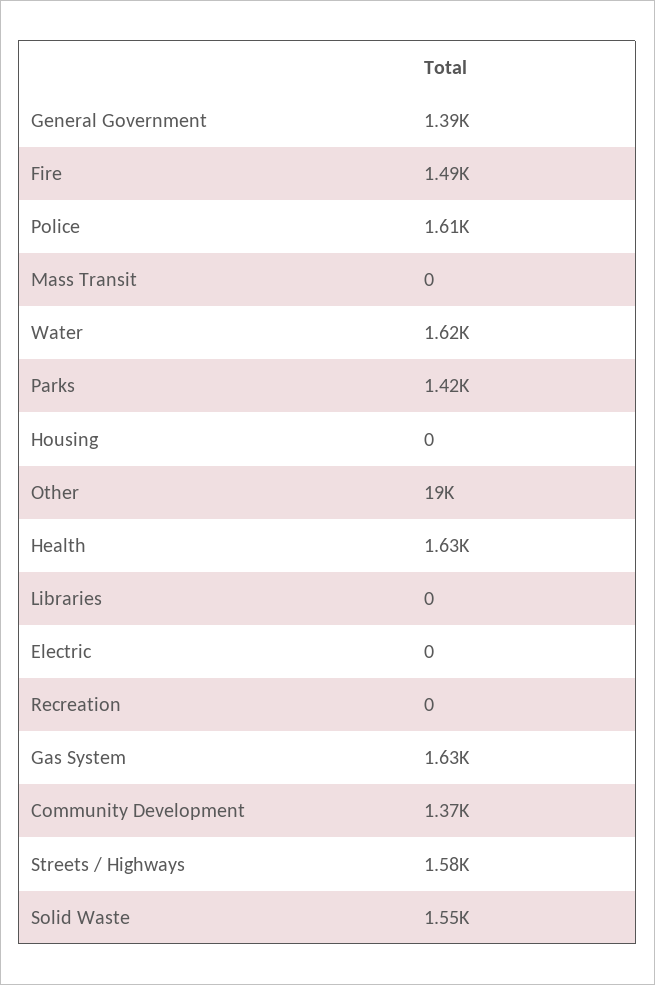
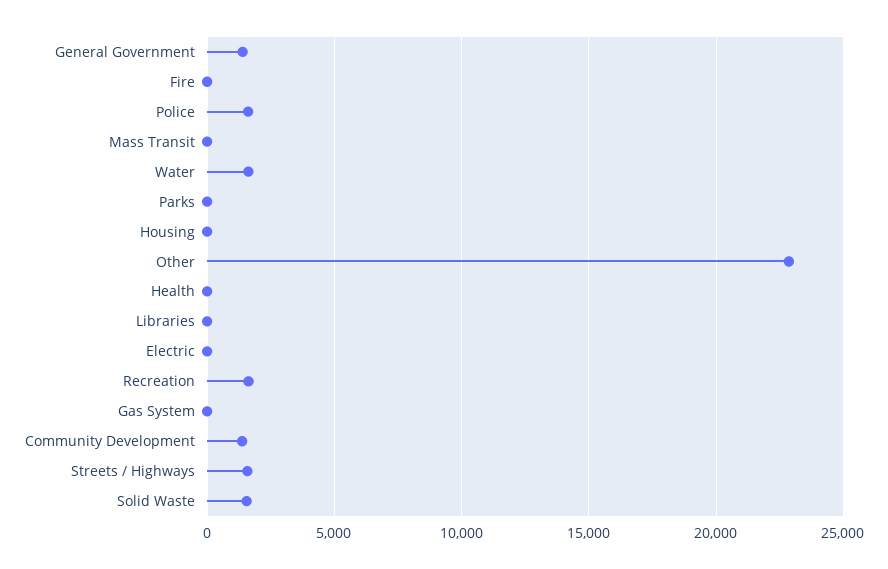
  {
    "General Government": 1390,
-   "Fire": 1490,
+   "Fire": 0,
    "Police": 1610,
    "Mass Transit": 0,
    "Water": 1620,
-   "Parks": 1420,
+   "Parks": 0,
    "Housing": 0,
-   "Other": 19000,
+   "Other": 23000,
-   "Health": 1630,
+   "Health": 0,
    "Libraries": 0,
    "Electric": 0,
-   "Recreation": 0,
+   "Recreation": 1500,
-   "Gas System": 1630,
+   "Gas System": 0,
    "Community Development": 1370,
    "Streets / Highways": 1580,
    "Solid Waste": 1550
  }

